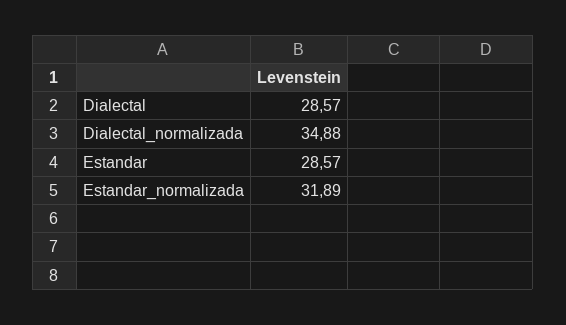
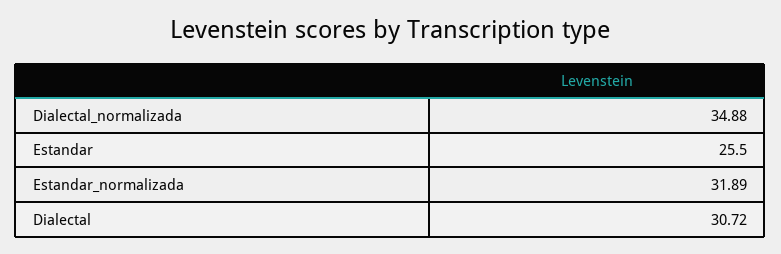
  {
-   "Dialectal": 28.57,
+   "Dialectal": 30.72,
    "Dialectal_normalizada": 34.88,
-   "Estandar": 28.57,
+   "Estandar": 25.5,
    "Estandar_normalizada": 31.89
  }

